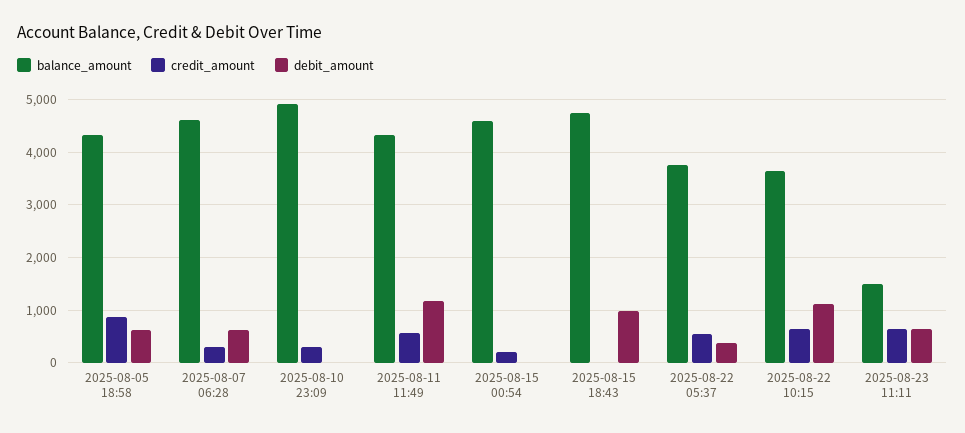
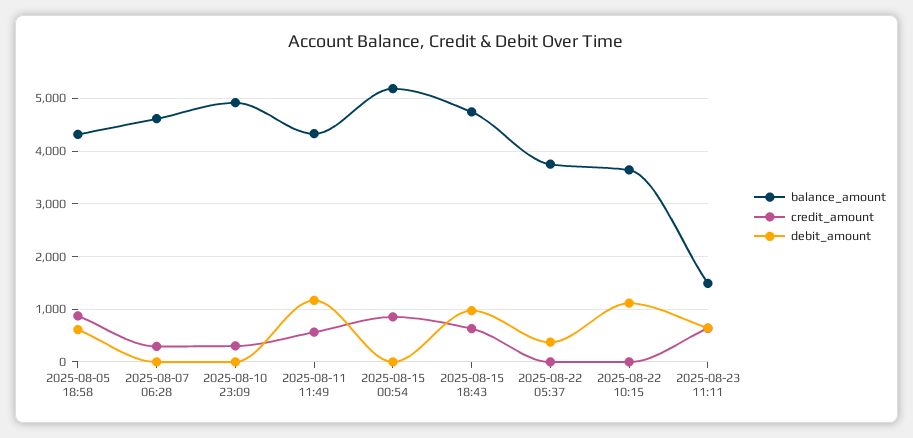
  {
    "balance_amount": {
      "2025-08-05 18:58": 4400,
      "2025-08-07 06:28": 4600,
      "2025-08-10 23:09": 5000,
      "2025-08-11 11:49": 4400,
-     "2025-08-15 00:54": 4600,
+     "2025-08-15 00:54": 5200,
      "2025-08-15 18:43": 4800,
      "2025-08-22 05:37": 3800,
      "2025-08-22 10:15": 3600,
      "2025-08-23 11:11": 1400
    },
    "credit_amount": {
      "2025-08-05 18:58": 800,
      "2025-08-07 06:28": 200,
      "2025-08-10 23:09": 400,
      "2025-08-11 11:49": 600,
-     "2025-08-15 00:54": 200,
+     "2025-08-15 00:54": 800,
-     "2025-08-15 18:43": 0,
+     "2025-08-15 18:43": 600,
-     "2025-08-22 05:37": 600,
+     "2025-08-22 05:37": 0,
-     "2025-08-22 10:15": 600,
+     "2025-08-22 10:15": 0,
      "2025-08-23 11:11": 600
    },
    "debit_amount": {
      "2025-08-05 18:58": 600,
-     "2025-08-07 06:28": 600,
+     "2025-08-07 06:28": 0,
      "2025-08-10 23:09": 0,
      "2025-08-11 11:49": 1200,
      "2025-08-15 00:54": 0,
      "2025-08-15 18:43": 1000,
      "2025-08-22 05:37": 400,
      "2025-08-22 10:15": 1200,
      "2025-08-23 11:11": 600
    }
  }

